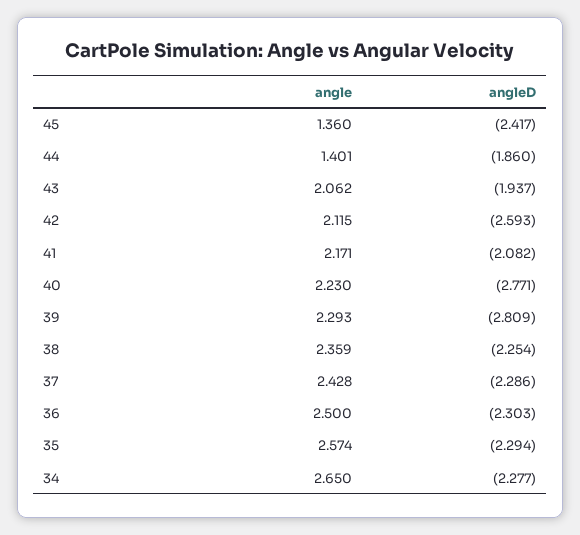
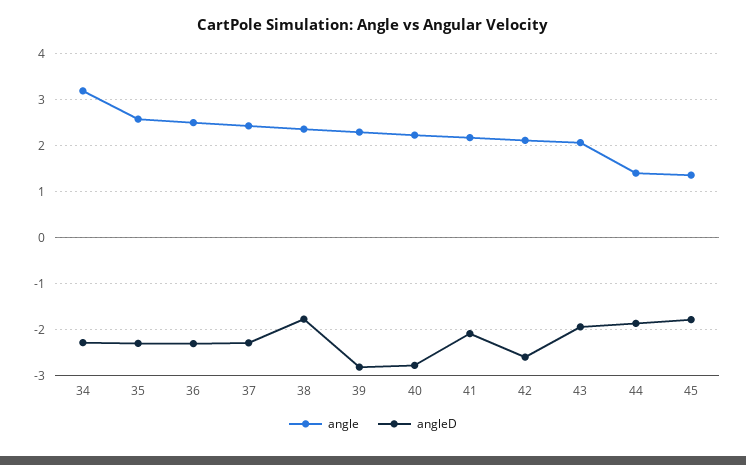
  {
    "angle": {
      "45": 1.36,
      "44": 1.401,
      "43": 2.062,
      "42": 2.115,
      "41": 2.171,
      "40": 2.23,
      "39": 2.293,
      "38": 2.359,
      "37": 2.428,
      "36": 2.5,
      "35": 2.574,
-     "34": 2.65
+     "34": 3.2
    },
    "angleD": {
-     "45": -2.417,
+     "45": -1.8,
      "44": -1.86,
      "43": -1.937,
      "42": -2.593,
      "41": -2.082,
      "40": -2.771,
      "39": -2.809,
-     "38": -2.254,
+     "38": -1.8,
      "37": -2.286,
      "36": -2.303,
      "35": -2.294,
      "34": -2.277
    }
  }

